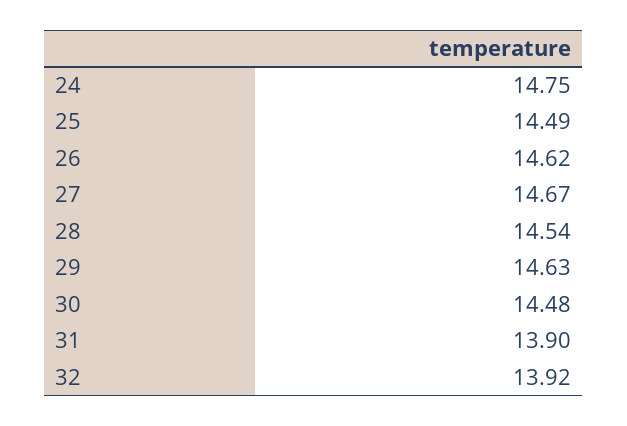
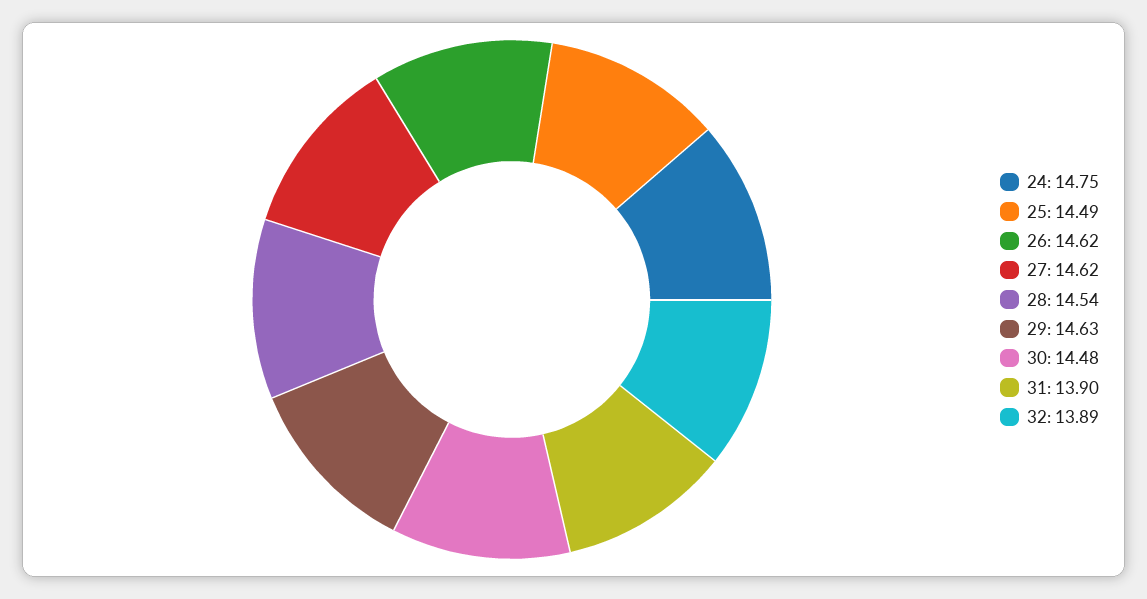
  {
    "24": 14.75,
    "25": 14.49,
    "26": 14.62,
-   "27": 14.67,
+   "27": 14.62,
    "28": 14.54,
    "29": 14.63,
    "30": 14.48,
    "31": 13.9,
-   "32": 13.92
+   "32": 13.89
  }

